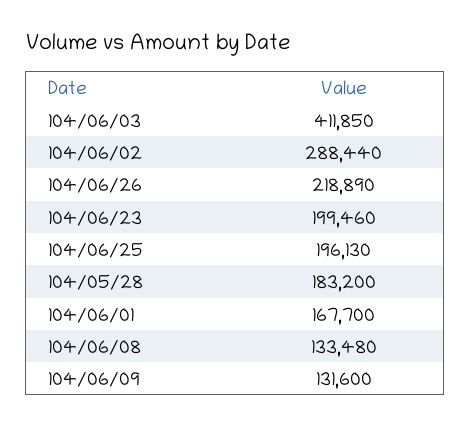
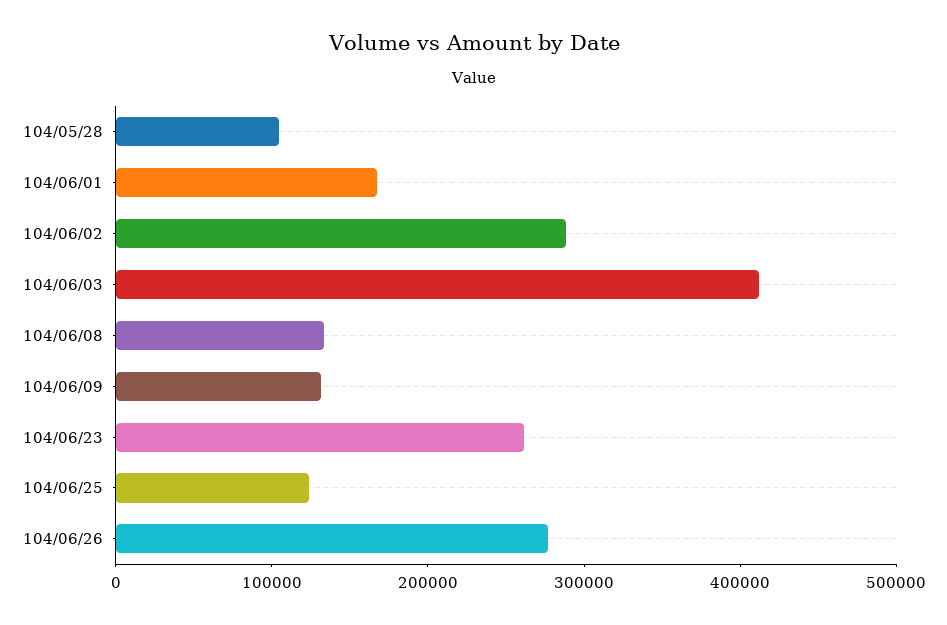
  {
    "104/06/03": 411850,
    "104/06/02": 288440,
-   "104/06/26": 218890,
+   "104/06/26": 280000,
-   "104/06/23": 199460,
+   "104/06/23": 260000,
-   "104/06/25": 196130,
+   "104/06/25": 120000,
-   "104/05/28": 183200,
+   "104/05/28": 100000,
    "104/06/01": 167700,
    "104/06/08": 133480,
    "104/06/09": 131600
  }

